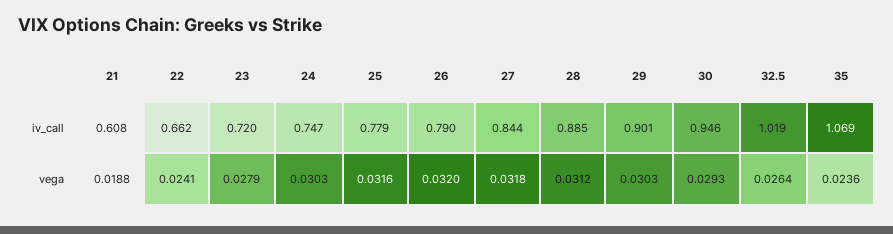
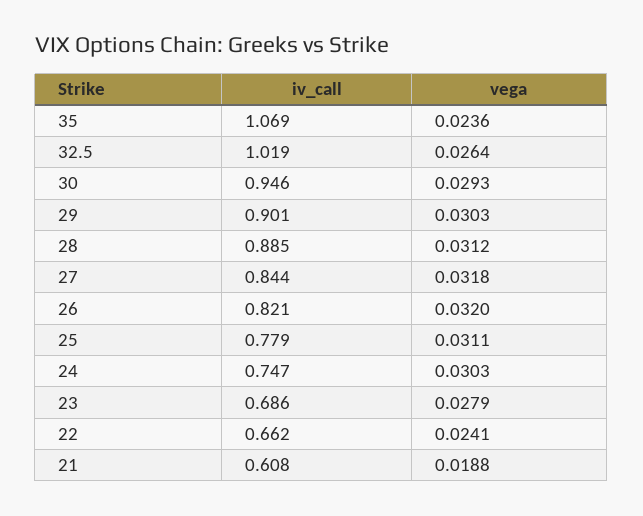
  {
    "21": {
      "iv_call": 0.608,
      "vega": 0.0188
    },
    "22": {
      "iv_call": 0.662,
      "vega": 0.0241
    },
    "23": {
-     "iv_call": 0.72,
+     "iv_call": 0.686,
      "vega": 0.0279
    },
    "24": {
      "iv_call": 0.747,
      "vega": 0.0303
    },
    "25": {
      "iv_call": 0.779,
-     "vega": 0.0316
+     "vega": 0.0311
    },
    "26": {
-     "iv_call": 0.79,
+     "iv_call": 0.821,
      "vega": 0.032
    },
    "27": {
      "iv_call": 0.844,
      "vega": 0.0318
    },
    "28": {
      "iv_call": 0.885,
      "vega": 0.0312
    },
    "29": {
      "iv_call": 0.901,
      "vega": 0.0303
    },
    "30": {
      "iv_call": 0.946,
      "vega": 0.0293
    },
    "32.5": {
      "iv_call": 1.019,
      "vega": 0.0264
    },
    "35": {
      "iv_call": 1.069,
      "vega": 0.0236
    }
  }

